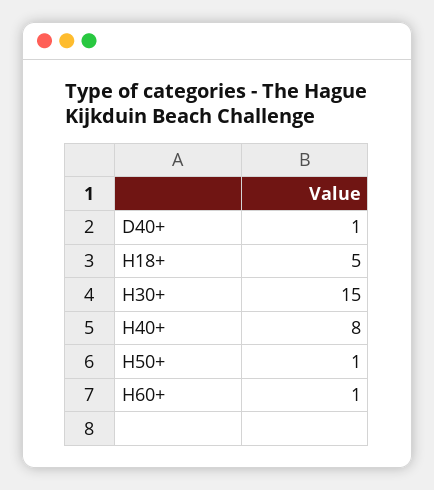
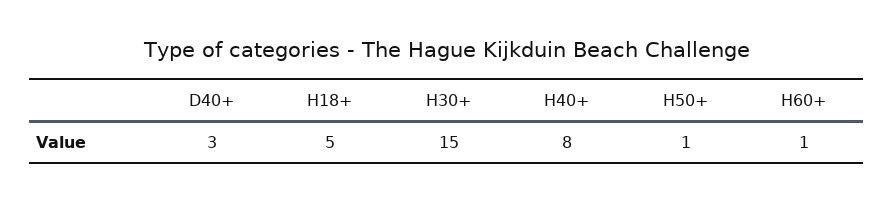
  {
-   "D40+": 1,
+   "D40+": 3,
    "H18+": 5,
    "H30+": 15,
    "H40+": 8,
    "H50+": 1,
    "H60+": 1
  }

